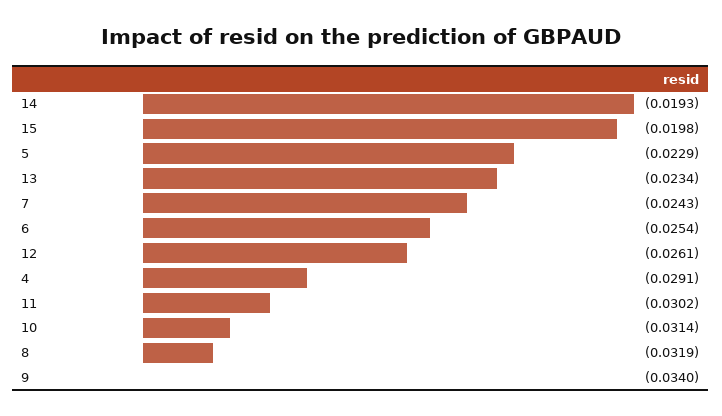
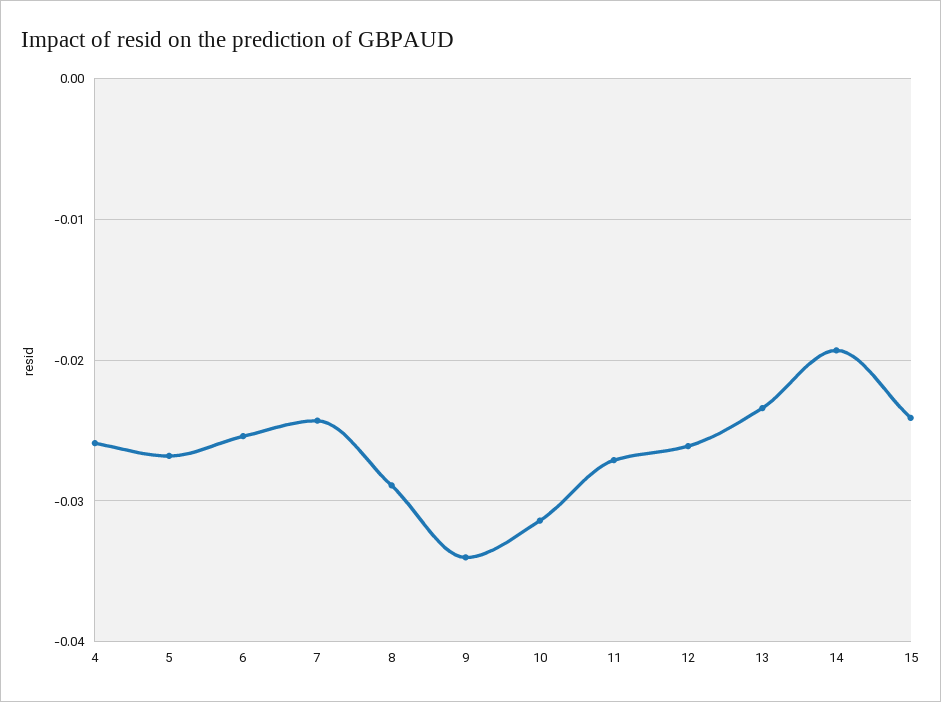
  {
    "14": -0.0193,
-   "15": -0.0198,
+   "15": -0.024,
-   "5": -0.0229,
+   "5": -0.027,
    "13": -0.0234,
    "7": -0.0243,
    "6": -0.0254,
    "12": -0.0261,
-   "4": -0.0291,
+   "4": -0.026,
-   "11": -0.0302,
+   "11": -0.027,
    "10": -0.0314,
-   "8": -0.0319,
+   "8": -0.029,
    "9": -0.034
  }

